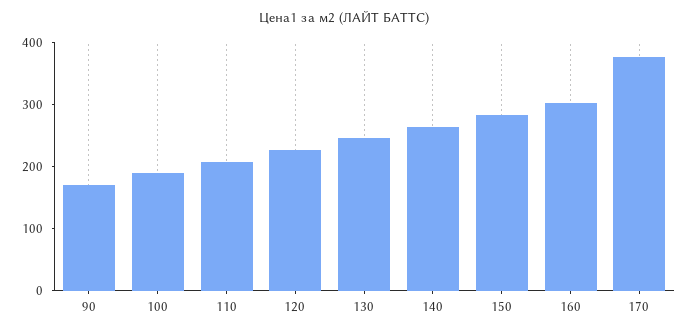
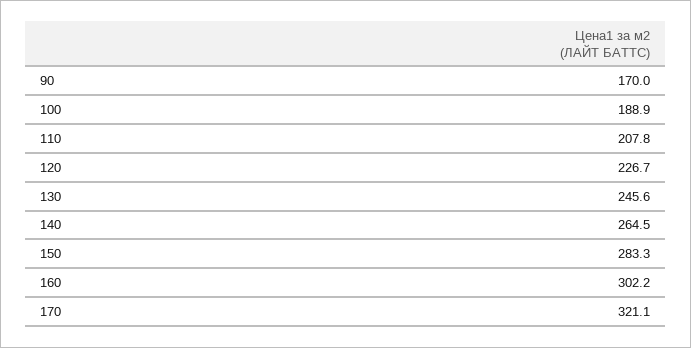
  {
    "90": 170,
    "100": 188.9,
    "110": 207.8,
    "120": 226.7,
    "130": 245.6,
    "140": 264.5,
    "150": 283.3,
    "160": 302.2,
-   "170": 380
+   "170": 321.1
  }

